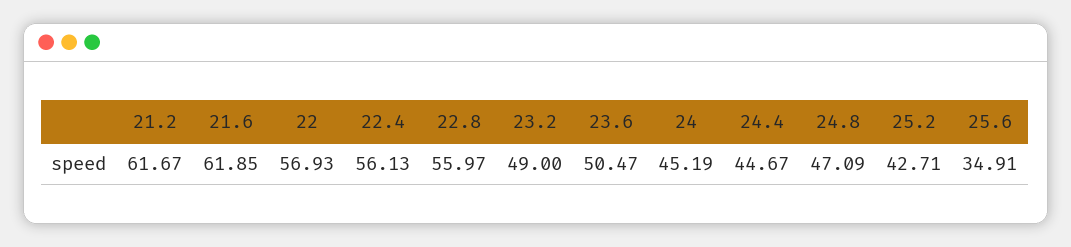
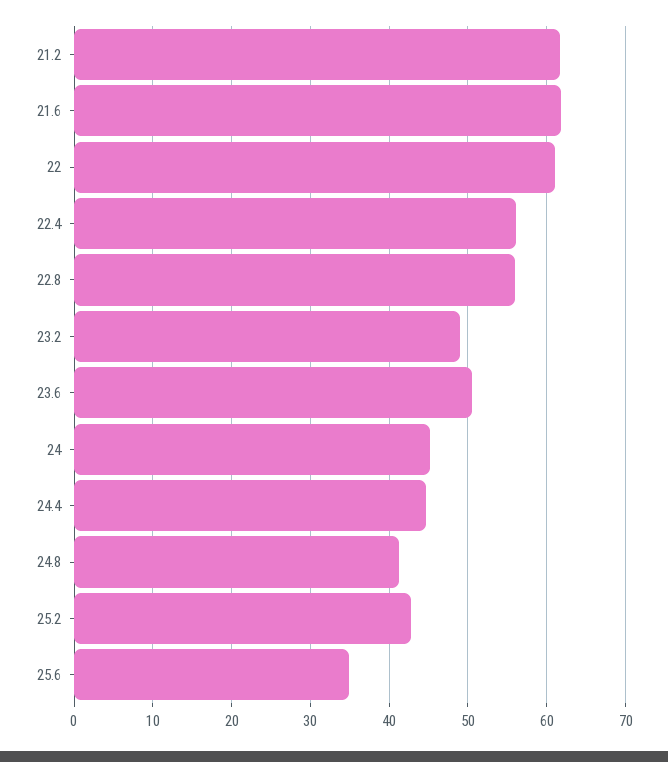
  {
    "21.2": 61.67,
    "21.6": 61.85,
-   "22": 56.93,
+   "22": 61,
    "22.4": 56.13,
    "22.8": 55.97,
    "23.2": 49,
    "23.6": 50.47,
    "24": 45.19,
    "24.4": 44.67,
-   "24.8": 47.09,
+   "24.8": 41,
    "25.2": 42.71,
    "25.6": 34.91
  }

